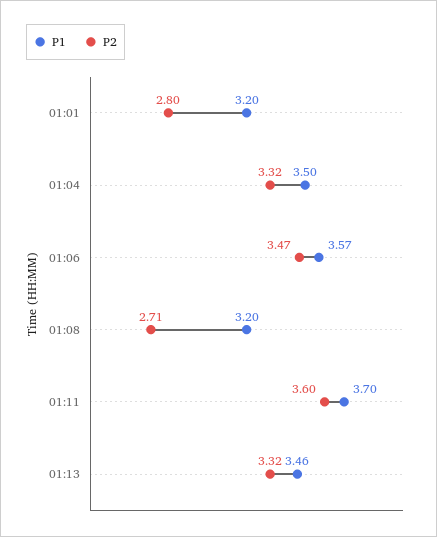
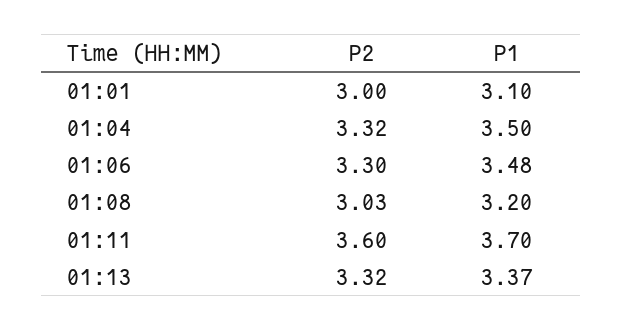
  {
    "P1": {
-     "01:01": 3.2,
+     "01:01": 3.1,
      "01:04": 3.5,
-     "01:06": 3.57,
+     "01:06": 3.48,
      "01:08": 3.2,
      "01:11": 3.7,
-     "01:13": 3.46
+     "01:13": 3.37
    },
    "P2": {
-     "01:01": 2.8,
+     "01:01": 3,
      "01:04": 3.32,
-     "01:06": 3.47,
+     "01:06": 3.3,
-     "01:08": 2.71,
+     "01:08": 3.03,
      "01:11": 3.6,
      "01:13": 3.32
    }
  }

